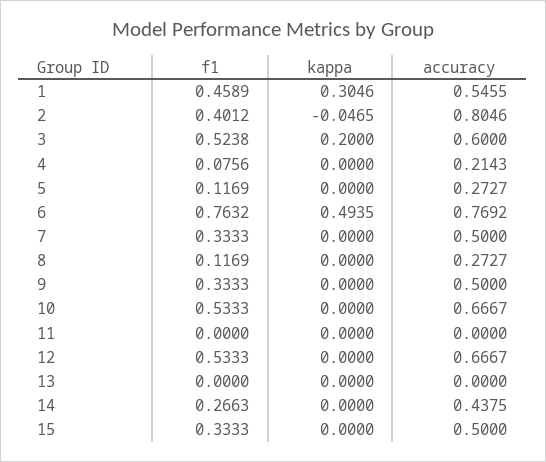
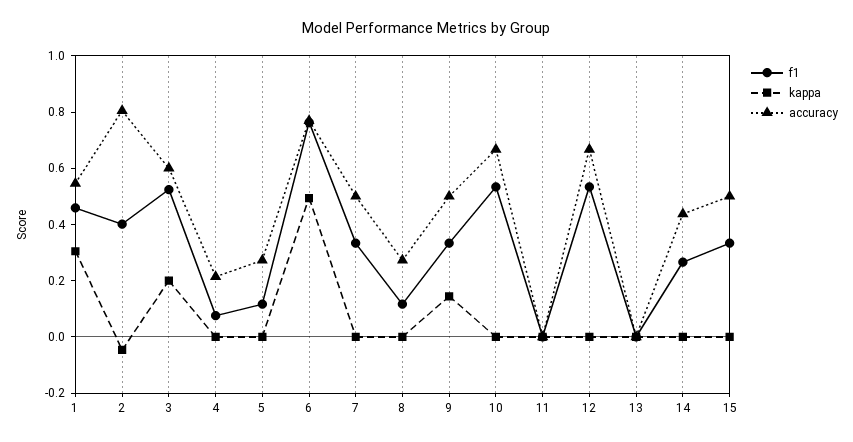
  {
    "f1": {
      "1": 0.4589,
      "2": 0.4012,
      "3": 0.5238,
      "4": 0.0756,
      "5": 0.1169,
      "6": 0.7632,
      "7": 0.3333,
      "8": 0.1169,
      "9": 0.3333,
      "10": 0.5333,
      "11": 0,
      "12": 0.5333,
      "13": 0,
      "14": 0.2663,
      "15": 0.3333
    },
    "kappa": {
      "1": 0.3046,
      "2": -0.0465,
      "3": 0.2,
      "4": 0,
      "5": 0,
      "6": 0.4935,
      "7": 0,
      "8": 0,
-     "9": 0,
+     "9": 0.15,
      "10": 0,
      "11": 0,
      "12": 0,
      "13": 0,
      "14": 0,
      "15": 0
    },
    "accuracy": {
      "1": 0.5455,
      "2": 0.8046,
      "3": 0.6,
      "4": 0.2143,
      "5": 0.2727,
      "6": 0.7692,
      "7": 0.5,
      "8": 0.2727,
      "9": 0.5,
      "10": 0.6667,
      "11": 0,
      "12": 0.6667,
      "13": 0,
      "14": 0.4375,
      "15": 0.5
    }
  }

